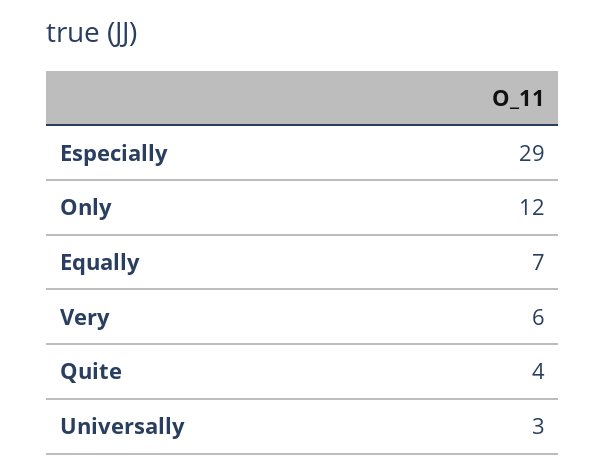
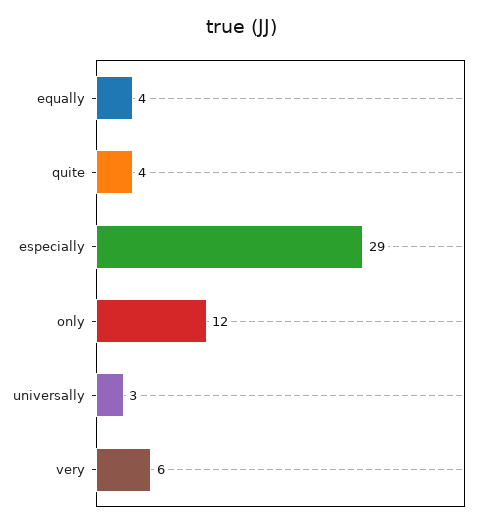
  {
    "Especially": 29,
    "Only": 12,
-   "Equally": 7,
+   "Equally": 4,
    "Very": 6,
    "Quite": 4,
    "Universally": 3
  }

